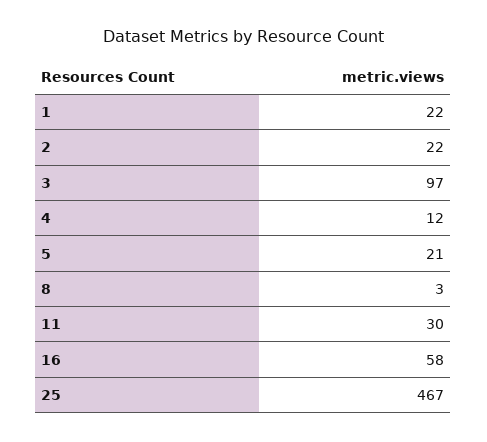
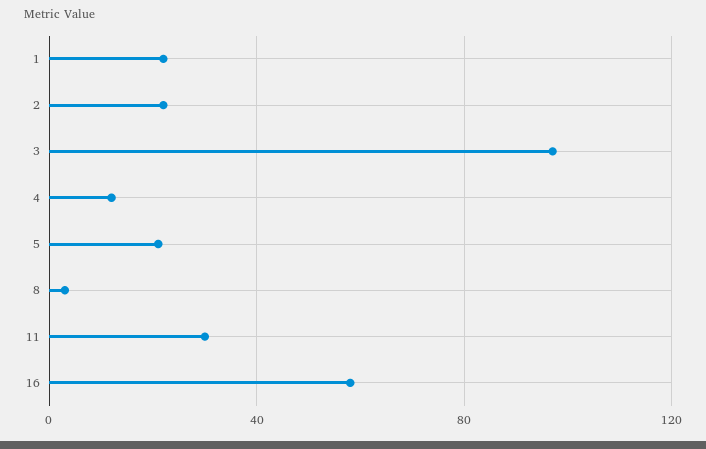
  {
    "1": 22,
    "2": 22,
    "3": 97,
    "4": 12,
    "5": 21,
    "8": 3,
    "11": 30,
-   "16": 58,
+   "16": 58
-   "25": 467
  }

